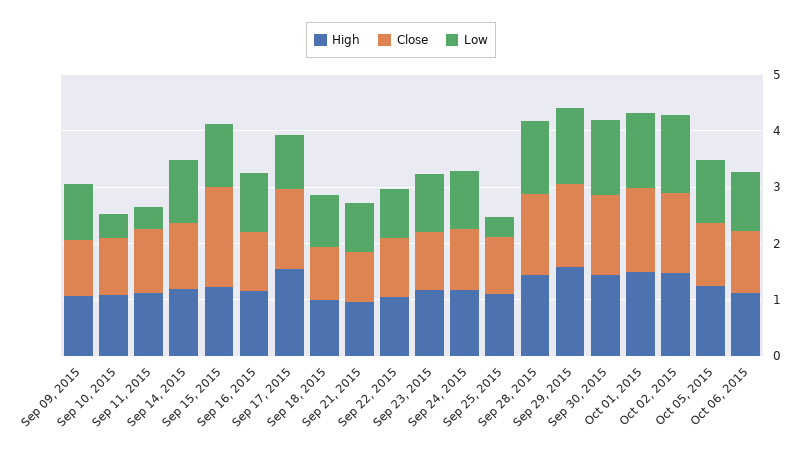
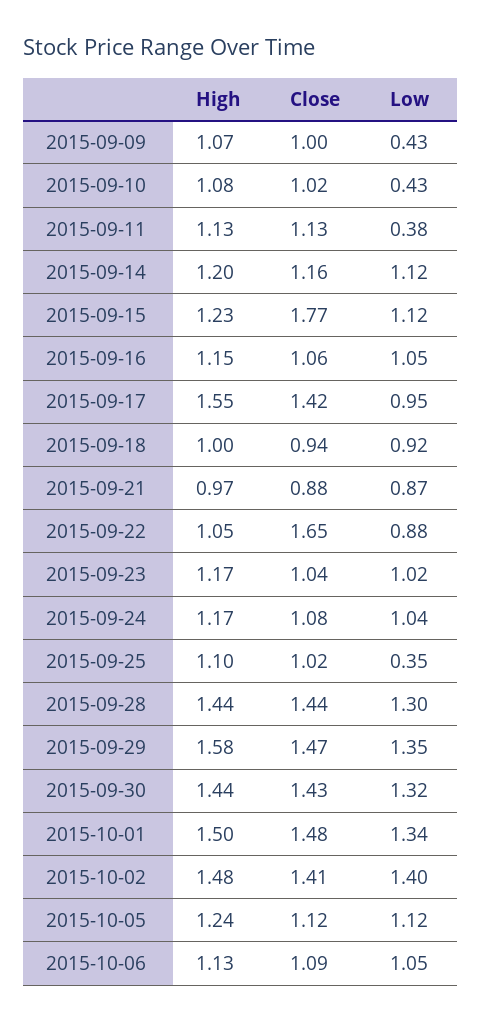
  {
    "High": {
      "Sep 09, 2015": 1.07,
      "Sep 10, 2015": 1.08,
      "Sep 11, 2015": 1.13,
      "Sep 14, 2015": 1.2,
      "Sep 15, 2015": 1.23,
      "Sep 16, 2015": 1.15,
      "Sep 17, 2015": 1.55,
      "Sep 18, 2015": 1,
      "Sep 21, 2015": 0.97,
      "Sep 22, 2015": 1.05,
      "Sep 23, 2015": 1.17,
      "Sep 24, 2015": 1.17,
      "Sep 25, 2015": 1.1,
      "Sep 28, 2015": 1.44,
      "Sep 29, 2015": 1.58,
      "Sep 30, 2015": 1.44,
      "Oct 01, 2015": 1.5,
      "Oct 02, 2015": 1.48,
      "Oct 05, 2015": 1.24,
      "Oct 06, 2015": 1.13
    },
    "Close": {
      "Sep 09, 2015": 1,
      "Sep 10, 2015": 1.02,
      "Sep 11, 2015": 1.13,
      "Sep 14, 2015": 1.16,
      "Sep 15, 2015": 1.77,
      "Sep 16, 2015": 1.06,
      "Sep 17, 2015": 1.42,
      "Sep 18, 2015": 0.94,
      "Sep 21, 2015": 0.88,
-     "Sep 22, 2015": 1,
+     "Sep 22, 2015": 1.65,
      "Sep 23, 2015": 1.04,
      "Sep 24, 2015": 1.08,
      "Sep 25, 2015": 1.02,
      "Sep 28, 2015": 1.44,
      "Sep 29, 2015": 1.47,
      "Sep 30, 2015": 1.43,
      "Oct 01, 2015": 1.48,
      "Oct 02, 2015": 1.41,
      "Oct 05, 2015": 1.12,
      "Oct 06, 2015": 1.09
    },
    "Low": {
-     "Sep 09, 2015": 1,
+     "Sep 09, 2015": 0.43,
      "Sep 10, 2015": 0.43,
      "Sep 11, 2015": 0.38,
      "Sep 14, 2015": 1.12,
      "Sep 15, 2015": 1.12,
      "Sep 16, 2015": 1.05,
      "Sep 17, 2015": 0.95,
      "Sep 18, 2015": 0.92,
      "Sep 21, 2015": 0.87,
      "Sep 22, 2015": 0.88,
      "Sep 23, 2015": 1.02,
      "Sep 24, 2015": 1.04,
      "Sep 25, 2015": 0.35,
      "Sep 28, 2015": 1.3,
      "Sep 29, 2015": 1.35,
      "Sep 30, 2015": 1.32,
      "Oct 01, 2015": 1.34,
      "Oct 02, 2015": 1.4,
      "Oct 05, 2015": 1.12,
      "Oct 06, 2015": 1.05
    }
  }

